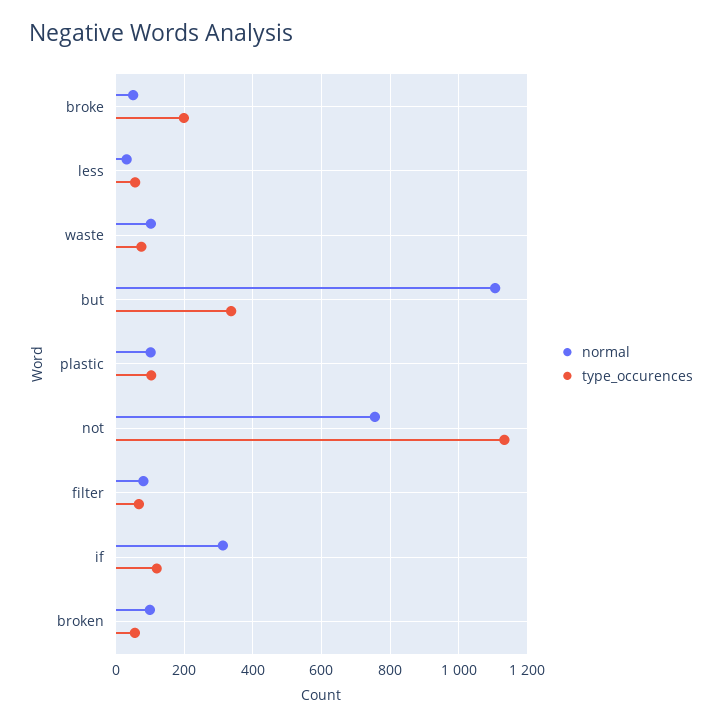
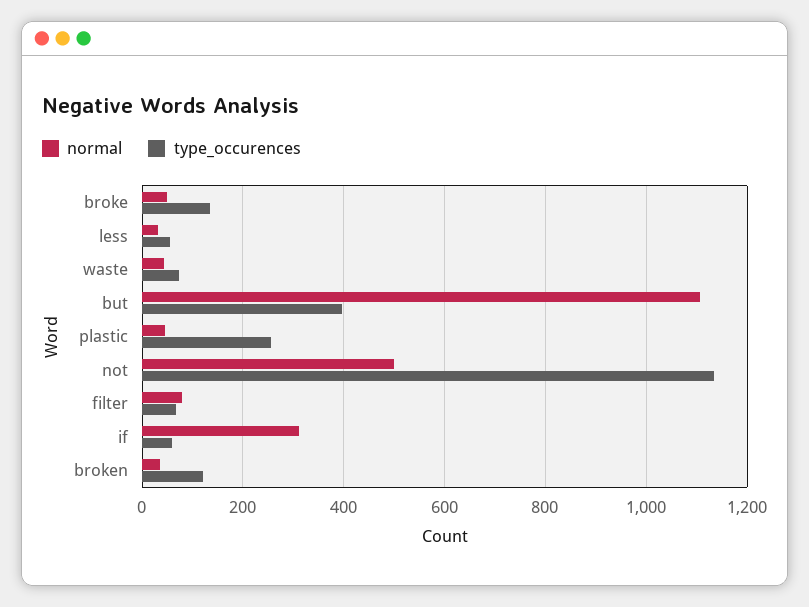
  {
    "normal": {
      "broke": 60,
      "less": 40,
-     "waste": 100,
+     "waste": 40,
      "but": 1100,
-     "plastic": 100,
+     "plastic": 40,
-     "not": 760,
+     "not": 500,
      "filter": 80,
      "if": 320,
-     "broken": 100
+     "broken": 40
    },
    "type_occurences": {
-     "broke": 200,
+     "broke": 140,
      "less": 60,
      "waste": 80,
-     "but": 340,
+     "but": 400,
-     "plastic": 100,
+     "plastic": 260,
      "not": 1140,
      "filter": 60,
-     "if": 120,
+     "if": 60,
-     "broken": 60
+     "broken": 120
    }
  }

